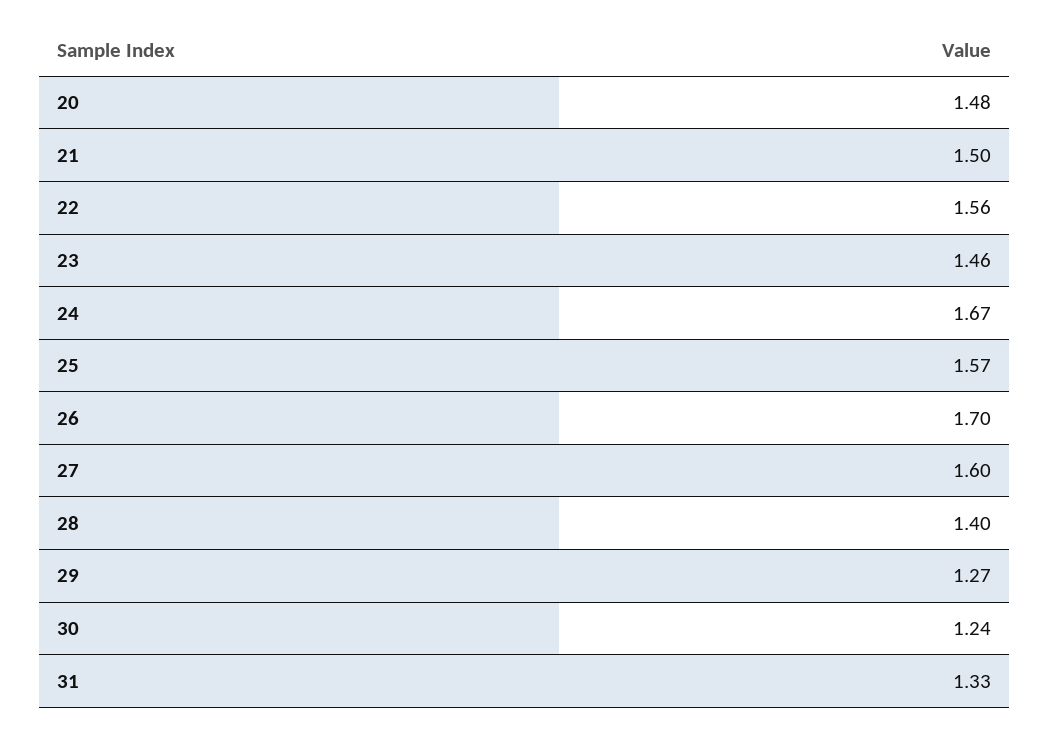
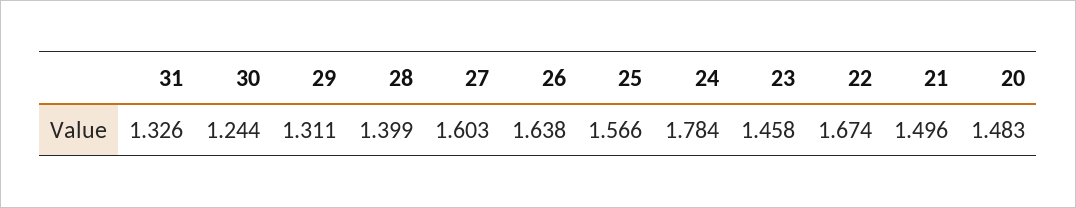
  {
    "20": 1.483,
    "21": 1.496,
-   "22": 1.56,
+   "22": 1.674,
    "23": 1.458,
-   "24": 1.67,
+   "24": 1.784,
    "25": 1.566,
-   "26": 1.7,
+   "26": 1.638,
    "27": 1.603,
    "28": 1.399,
-   "29": 1.27,
+   "29": 1.311,
    "30": 1.244,
    "31": 1.326
  }

